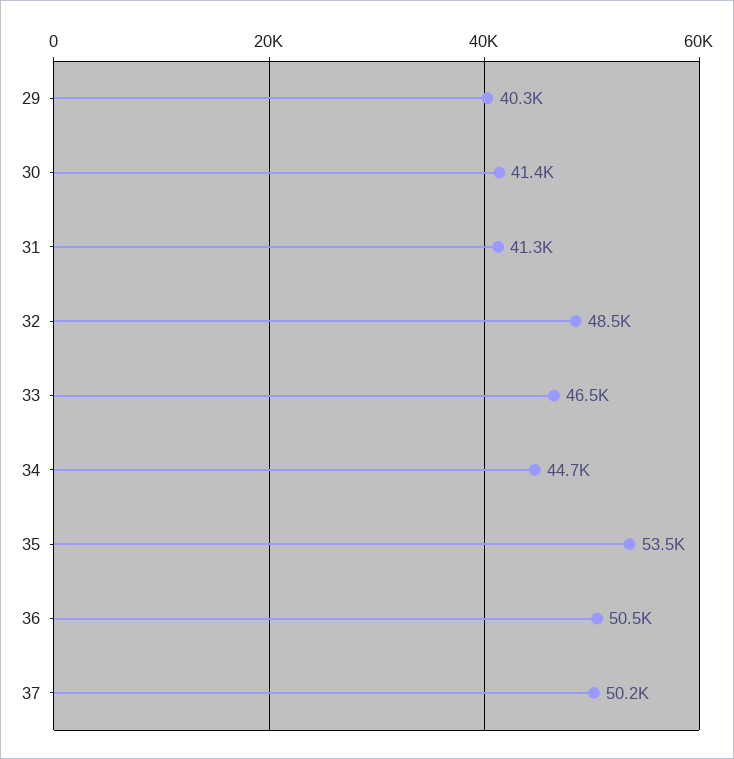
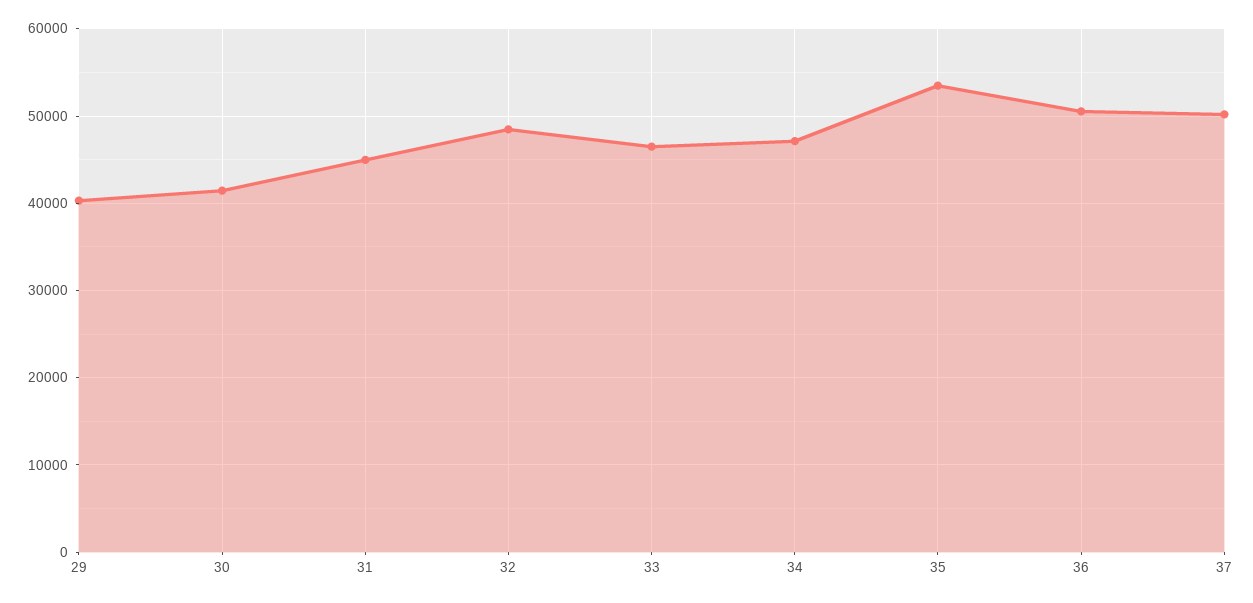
  {
    "29": 40300,
    "30": 41400,
-   "31": 41300,
+   "31": 45000,
    "32": 48500,
    "33": 46500,
-   "34": 44700,
+   "34": 47000,
    "35": 53500,
    "36": 50500,
    "37": 50200
  }

